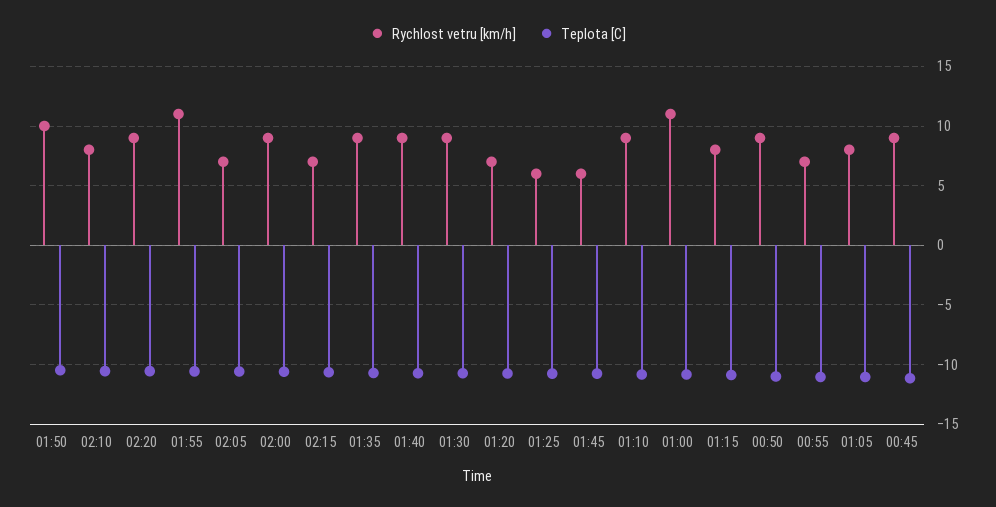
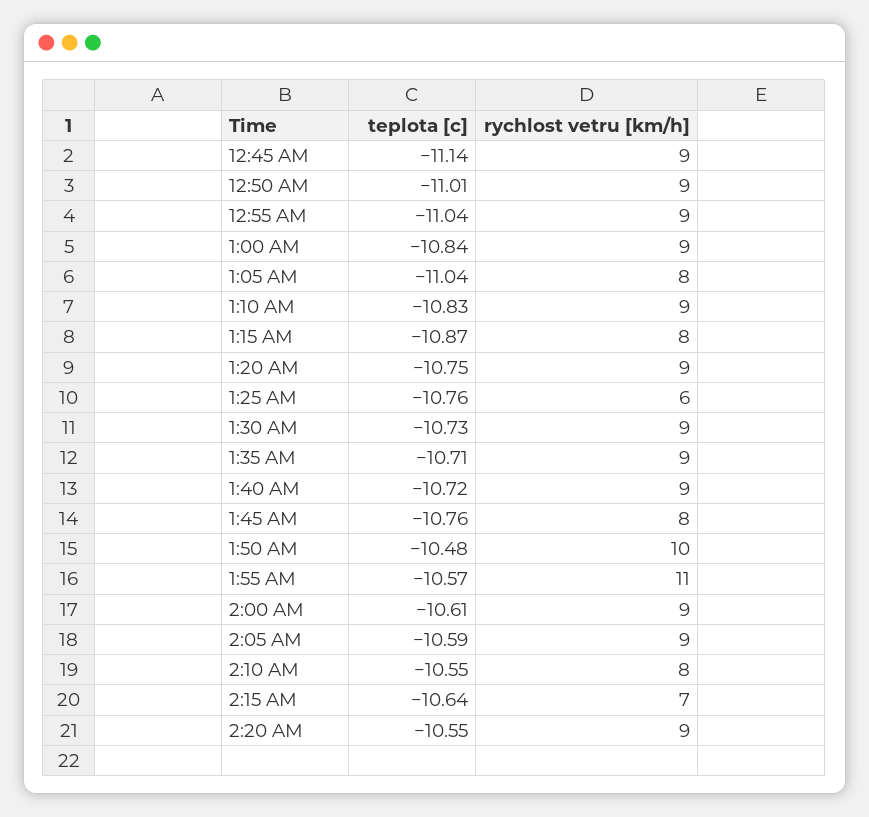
  {
    "Rychlost vetru [km/h]": {
      "01:50": 10,
      "02:10": 8,
      "02:20": 9,
      "01:55": 11,
-     "02:05": 7,
+     "02:05": 9,
      "02:00": 9,
      "02:15": 7,
      "01:35": 9,
      "01:40": 9,
      "01:30": 9,
-     "01:20": 7,
+     "01:20": 9,
      "01:25": 6,
-     "01:45": 6,
+     "01:45": 8,
      "01:10": 9,
-     "01:00": 11,
+     "01:00": 9,
      "01:15": 8,
      "00:50": 9,
-     "00:55": 7,
+     "00:55": 9,
      "01:05": 8,
      "00:45": 9
    },
    "Teplota [C]": {
      "01:50": -10.48,
      "02:10": -10.55,
      "02:20": -10.55,
      "01:55": -10.57,
      "02:05": -10.59,
      "02:00": -10.61,
      "02:15": -10.64,
      "01:35": -10.71,
      "01:40": -10.72,
      "01:30": -10.73,
      "01:20": -10.75,
      "01:25": -10.76,
      "01:45": -10.76,
      "01:10": -10.83,
      "01:00": -10.84,
      "01:15": -10.87,
      "00:50": -11.01,
      "00:55": -11.04,
      "01:05": -11.04,
      "00:45": -11.14
    }
  }

